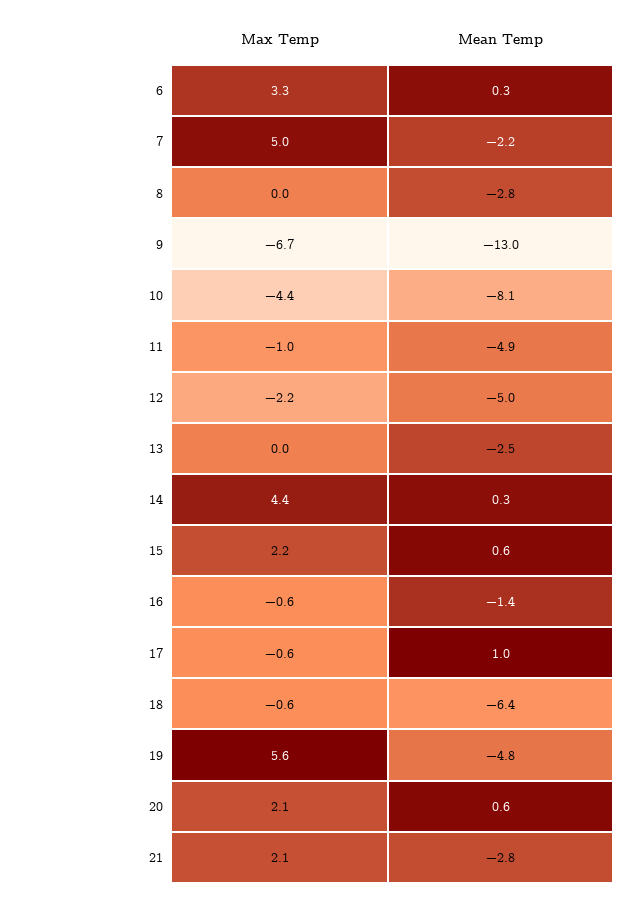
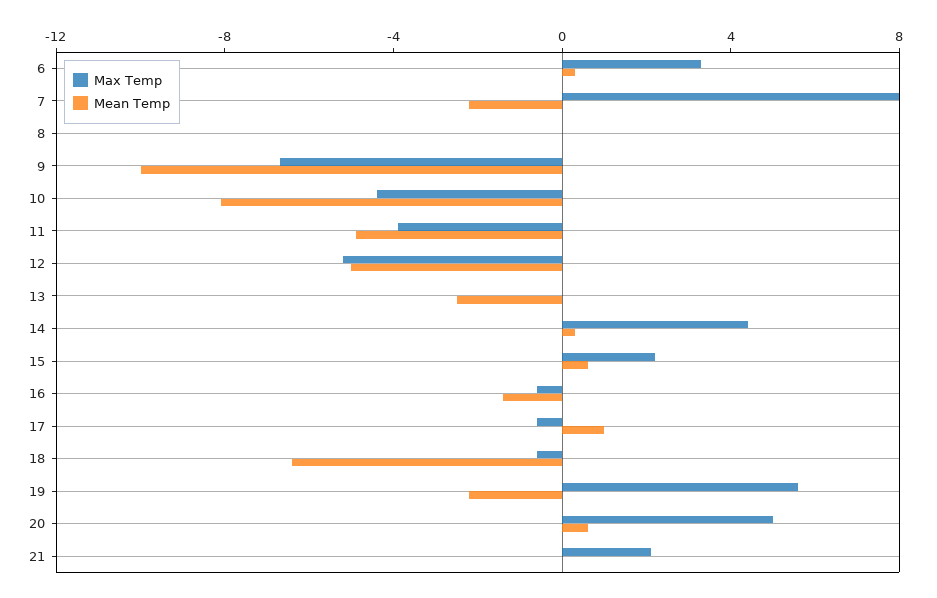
  {
    "Max Temp": {
      "6": 3.3,
-     "7": 5,
+     "7": 8,
      "8": 0,
      "9": -6.7,
      "10": -4.4,
-     "11": -1,
+     "11": -4,
-     "12": -2.2,
+     "12": -5,
      "13": 0,
      "14": 4.4,
      "15": 2.2,
      "16": -0.6,
      "17": -0.6,
      "18": -0.6,
      "19": 5.6,
-     "20": 2.1,
+     "20": 5,
      "21": 2.1
    },
    "Mean Temp": {
      "6": 0.3,
      "7": -2.2,
-     "8": -2.8,
+     "8": 0,
-     "9": -13,
+     "9": -10,
      "10": -8.1,
      "11": -4.9,
      "12": -5,
      "13": -2.5,
      "14": 0.3,
      "15": 0.6,
      "16": -1.4,
      "17": 1,
      "18": -6.4,
-     "19": -4.8,
+     "19": -2,
      "20": 0.6,
-     "21": -2.8
+     "21": 0
    }
  }

